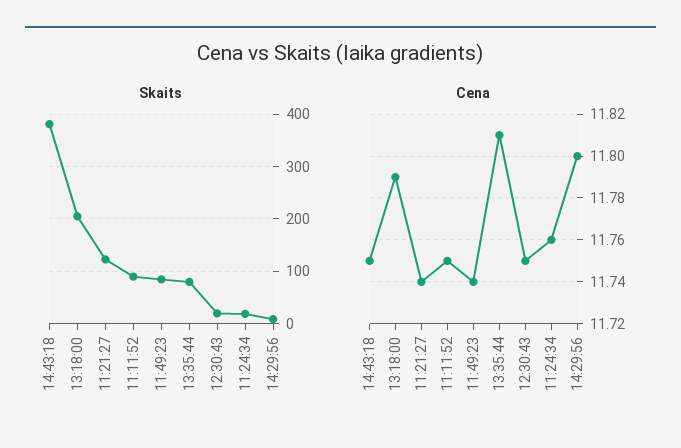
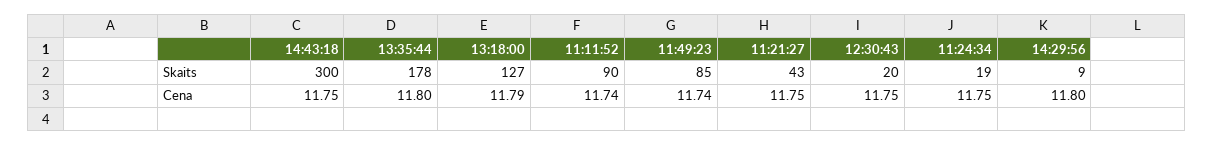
  {
    "Skaits": {
-     "14:43:18": 380,
+     "14:43:18": 300,
-     "13:18:00": 200,
+     "13:18:00": 127,
-     "11:21:27": 120,
+     "11:21:27": 43,
      "11:11:52": 90,
      "11:49:23": 85,
-     "13:35:44": 80,
+     "13:35:44": 178,
      "12:30:43": 20,
      "11:24:34": 19,
      "14:29:56": 9
    },
    "Cena": {
      "14:43:18": 11.75,
      "13:18:00": 11.79,
-     "11:21:27": 11.74,
+     "11:21:27": 11.75,
-     "11:11:52": 11.75,
+     "11:11:52": 11.74,
      "11:49:23": 11.74,
-     "13:35:44": 11.81,
+     "13:35:44": 11.8,
      "12:30:43": 11.75,
-     "11:24:34": 11.76,
+     "11:24:34": 11.75,
      "14:29:56": 11.8
    }
  }

